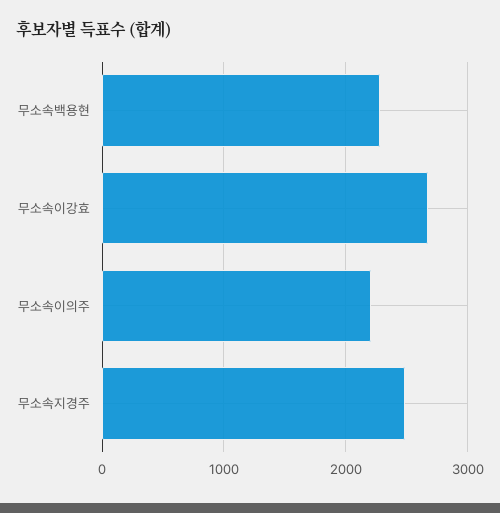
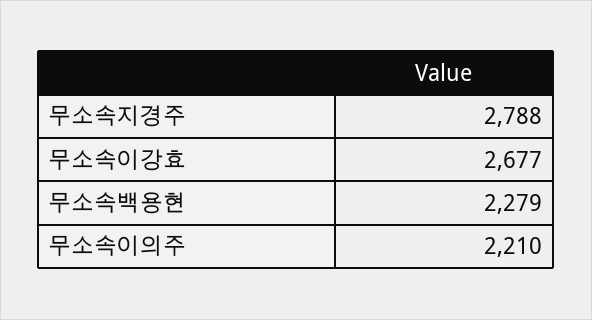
  {
    "무소속백용현": 2279,
    "무소속이강효": 2677,
    "무소속이의주": 2210,
-   "무소속지경주": 2500
+   "무소속지경주": 2788
  }

